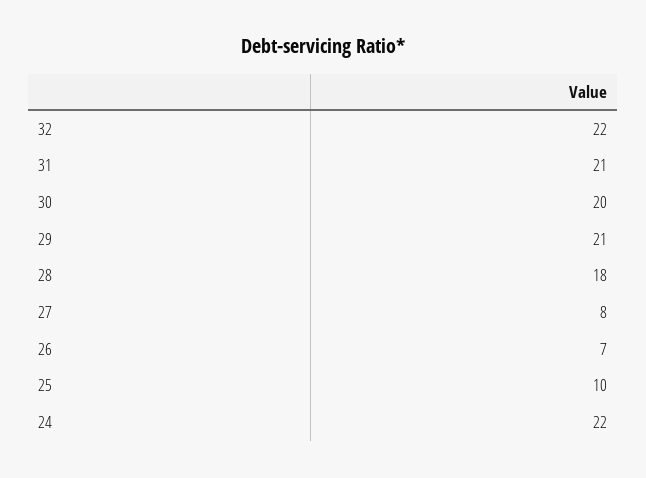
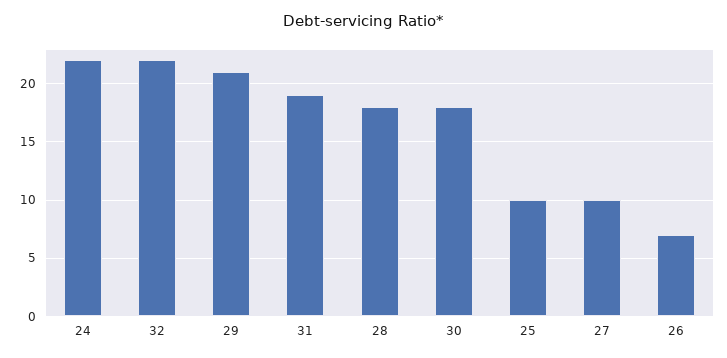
  {
    "32": 22,
-   "31": 21,
+   "31": 19,
-   "30": 20,
+   "30": 18,
    "29": 21,
    "28": 18,
-   "27": 8,
+   "27": 10,
    "26": 7,
    "25": 10,
    "24": 22
  }

